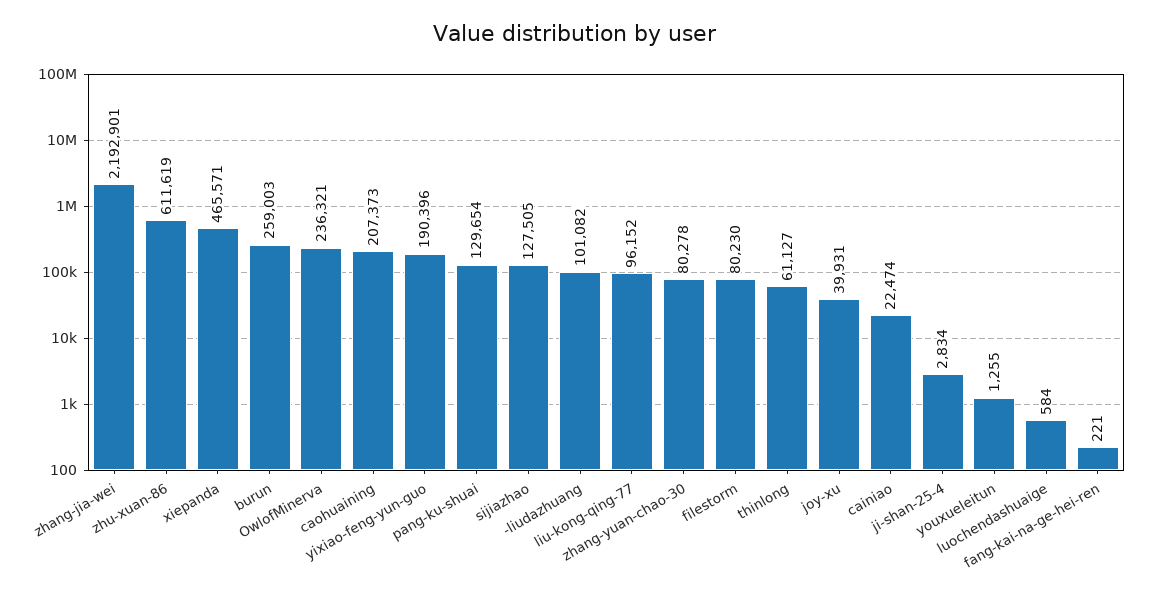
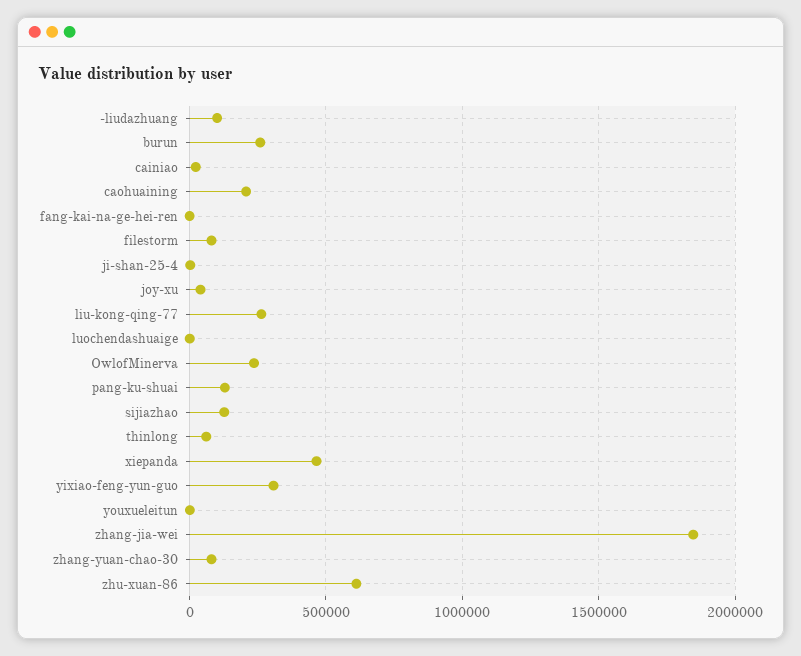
  {
-   "zhang-jia-wei": 2192901,
+   "zhang-jia-wei": 1850000,
    "zhu-xuan-86": 611619,
    "xiepanda": 465571,
    "burun": 259003,
    "OwlofMinerva": 236321,
    "caohuaining": 207373,
-   "yixiao-feng-yun-guo": 190396,
+   "yixiao-feng-yun-guo": 300000,
    "pang-ku-shuai": 129654,
    "sijiazhao": 127505,
    "-liudazhuang": 101082,
-   "liu-kong-qing-77": 96152,
+   "liu-kong-qing-77": 250000,
    "zhang-yuan-chao-30": 80278,
    "filestorm": 80230,
    "thinlong": 61127,
    "joy-xu": 39931,
    "cainiao": 22474,
    "ji-shan-25-4": 2834,
    "youxueleitun": 1255,
    "luochendashuaige": 584,
    "fang-kai-na-ge-hei-ren": 221
  }

